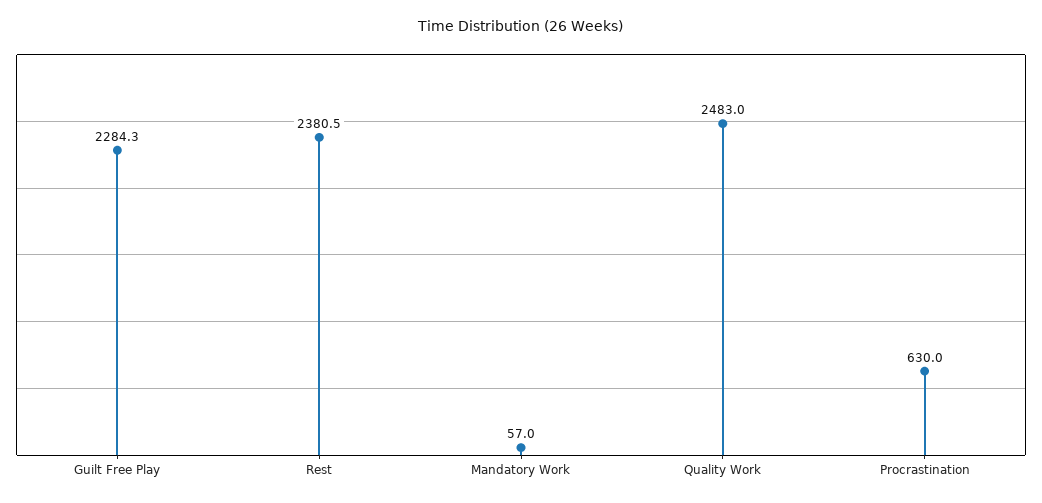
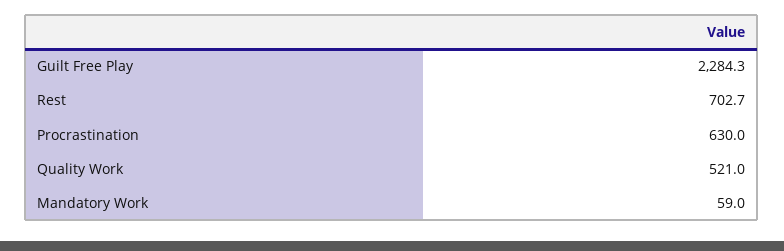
  {
    "Guilt Free Play": 2284.3,
-   "Rest": 2380.5,
+   "Rest": 702.7,
-   "Mandatory Work": 57,
+   "Mandatory Work": 59,
-   "Quality Work": 2483,
+   "Quality Work": 521,
    "Procrastination": 630
  }

